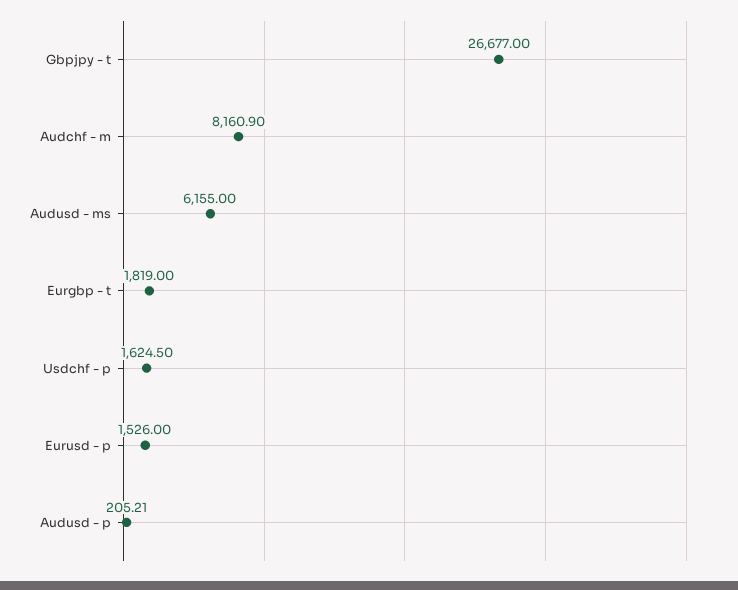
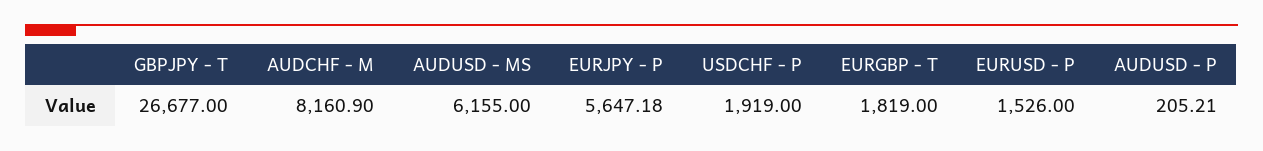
  {
    "Gbpjpy - t": 26677,
    "Audchf - m": 8160.9,
    "Audusd - ms": 6155,
    "Eurgbp - t": 1819,
-   "Usdchf - p": 1624.5,
+   "Usdchf - p": 1919,
    "Eurusd - p": 1526,
-   "Audusd - p": 205.21
+   "Audusd - p": 205.21,
+   "EURJPY - P": 5647.18
  }

